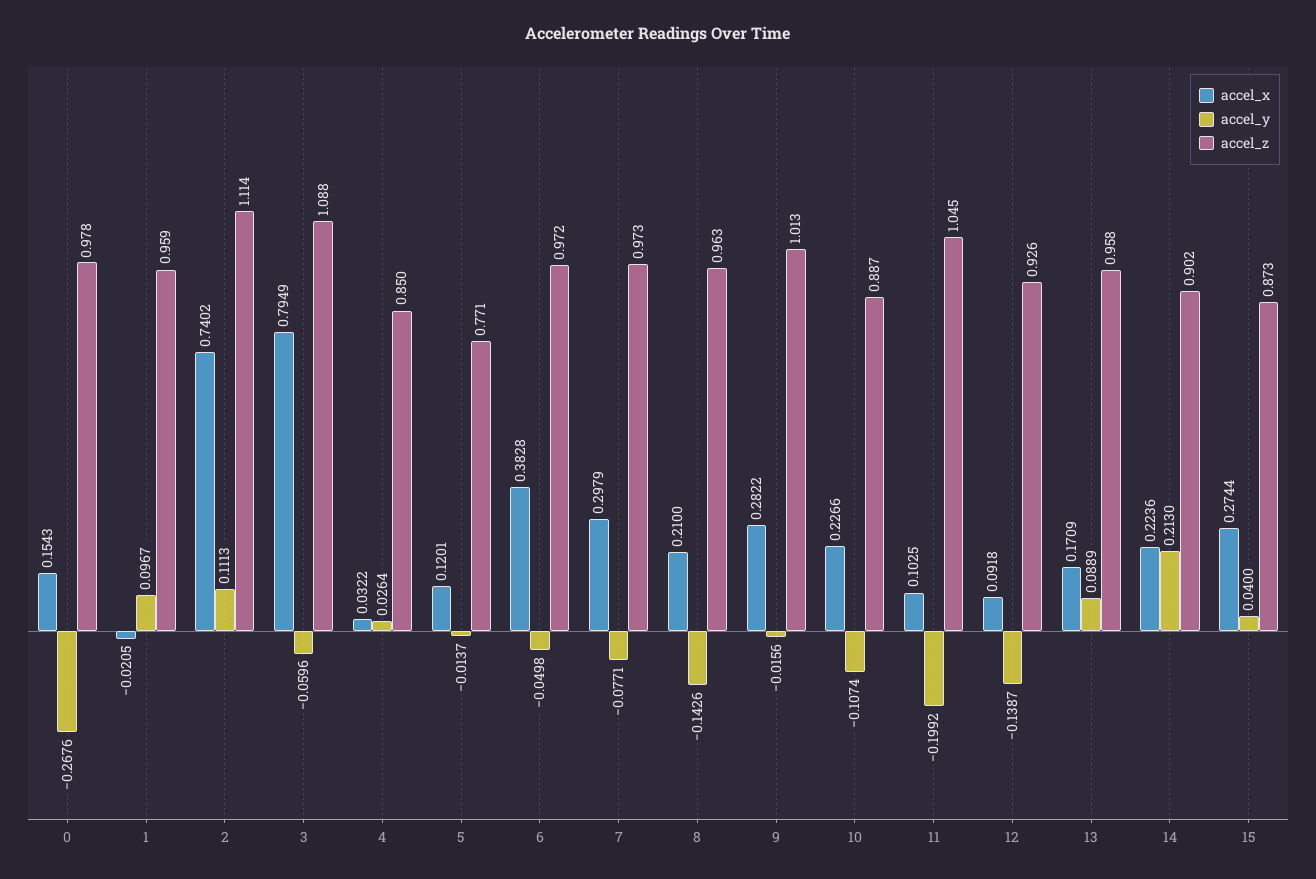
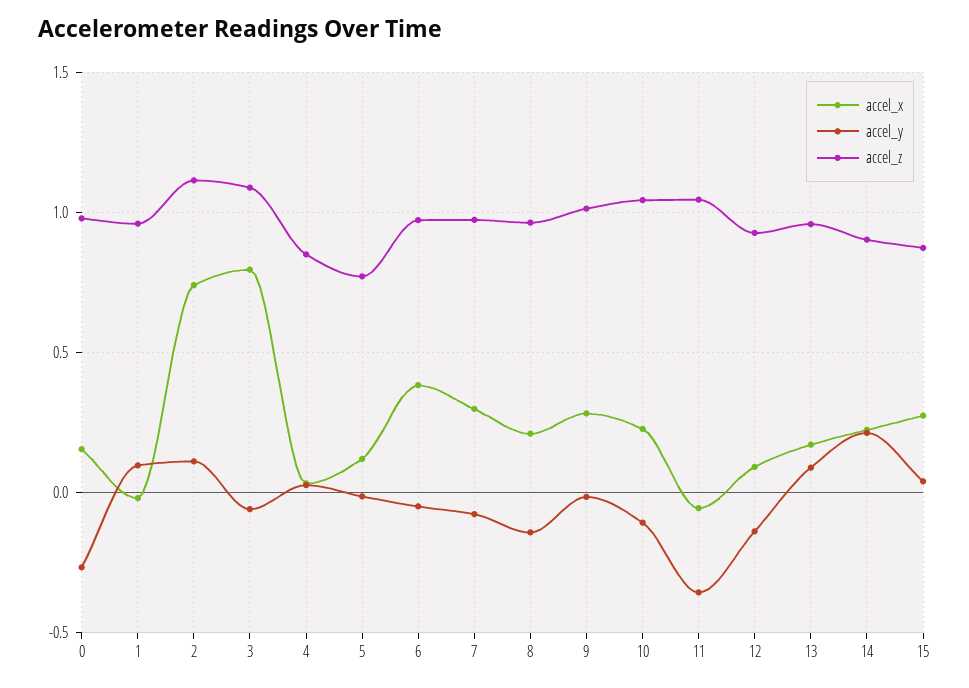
  {
    "accel_x": {
      "0": 0.1543,
      "1": -0.0205,
      "2": 0.7402,
      "3": 0.7949,
      "4": 0.0322,
      "5": 0.1201,
      "6": 0.3828,
      "7": 0.2979,
      "8": 0.21,
      "9": 0.2822,
      "10": 0.2266,
-     "11": 0.1025,
+     "11": -0.05,
      "12": 0.0918,
      "13": 0.1709,
      "14": 0.2236,
      "15": 0.2744
    },
    "accel_y": {
      "0": -0.2676,
      "1": 0.0967,
      "2": 0.1113,
      "3": -0.0596,
      "4": 0.0264,
      "5": -0.0137,
      "6": -0.0498,
      "7": -0.0771,
      "8": -0.1426,
      "9": -0.0156,
      "10": -0.1074,
-     "11": -0.1992,
+     "11": -0.35,
      "12": -0.1387,
      "13": 0.0889,
      "14": 0.213,
      "15": 0.04
    },
    "accel_z": {
      "0": 0.978,
      "1": 0.959,
      "2": 1.114,
      "3": 1.088,
      "4": 0.85,
      "5": 0.771,
      "6": 0.972,
      "7": 0.973,
      "8": 0.963,
      "9": 1.013,
-     "10": 0.887,
+     "10": 1.05,
      "11": 1.045,
      "12": 0.926,
      "13": 0.958,
      "14": 0.902,
      "15": 0.873
    }
  }

